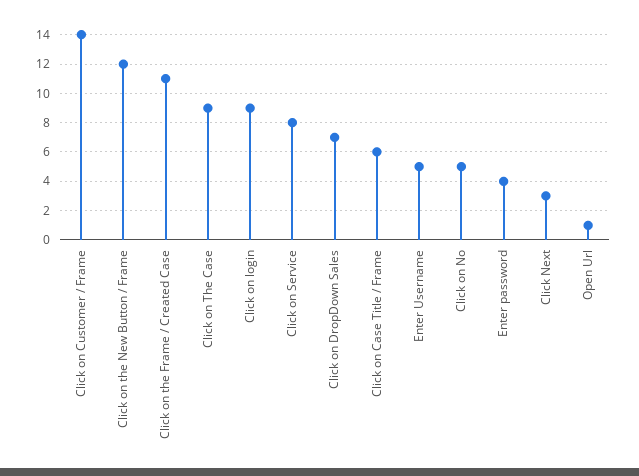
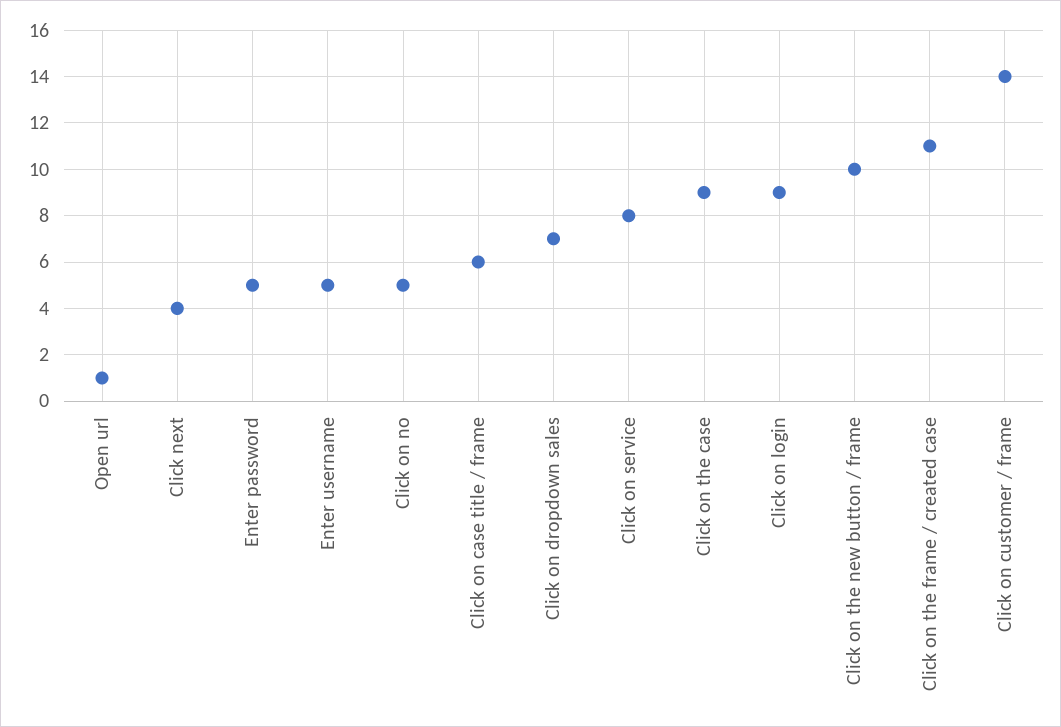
  {
    "Click on Customer / Frame": 14,
-   "Click on the New Button / Frame": 12,
+   "Click on the New Button / Frame": 10,
    "Click on the Frame / Created Case": 11,
    "Click on The Case": 9,
    "Click on login": 9,
    "Click on Service": 8,
    "Click on DropDown Sales": 7,
    "Click on Case Title / Frame": 6,
    "Enter Username": 5,
    "Click on No": 5,
-   "Enter password": 4,
+   "Enter password": 5,
-   "Click Next": 3,
+   "Click Next": 4,
    "Open Url": 1
  }

